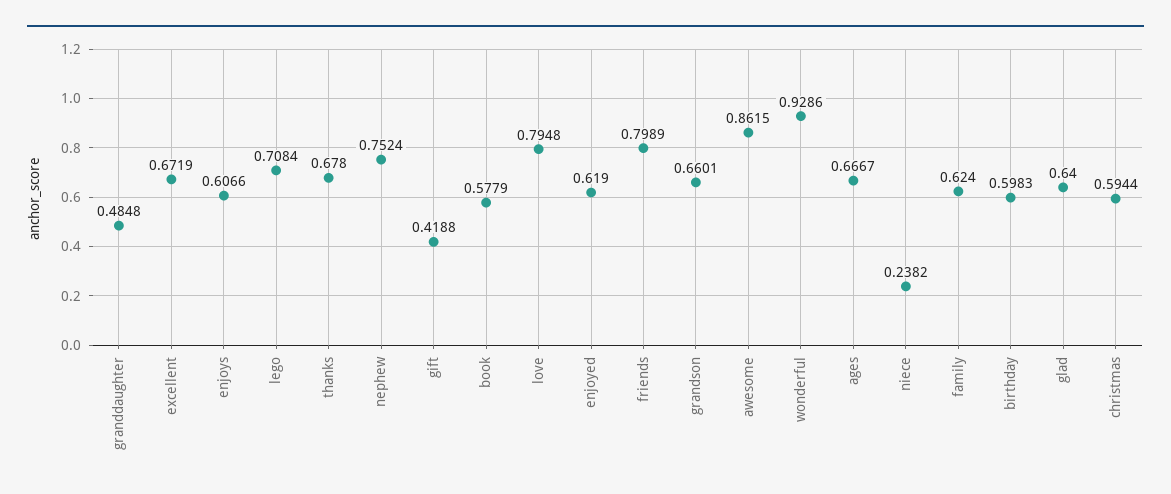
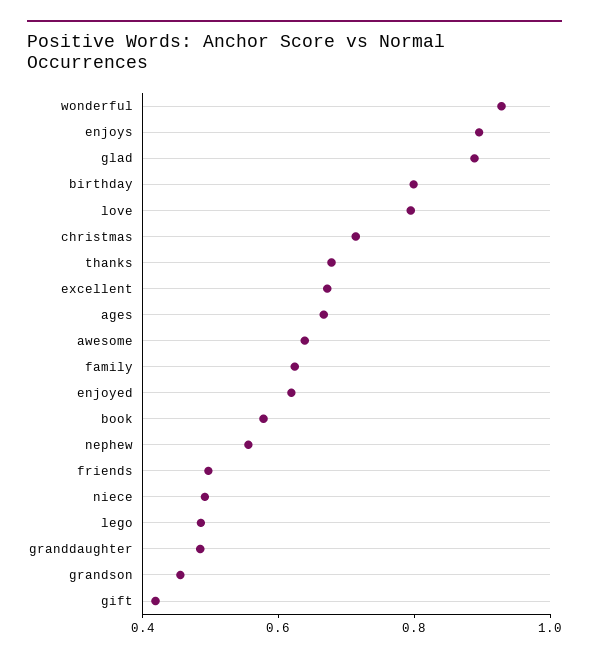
  {
    "granddaughter": 0.4848,
    "excellent": 0.6719,
-   "enjoys": 0.6066,
+   "enjoys": 0.9,
-   "lego": 0.7084,
+   "lego": 0.5,
    "thanks": 0.678,
-   "nephew": 0.7524,
+   "nephew": 0.55,
    "gift": 0.4188,
    "book": 0.5779,
    "love": 0.7948,
    "enjoyed": 0.619,
-   "friends": 0.7989,
+   "friends": 0.5,
-   "grandson": 0.6601,
+   "grandson": 0.45,
-   "awesome": 0.8615,
+   "awesome": 0.65,
    "wonderful": 0.9286,
    "ages": 0.6667,
-   "niece": 0.2382,
+   "niece": 0.5,
    "family": 0.624,
-   "birthday": 0.5983,
+   "birthday": 0.8,
-   "glad": 0.64,
+   "glad": 0.9,
-   "christmas": 0.5944
+   "christmas": 0.7
  }

